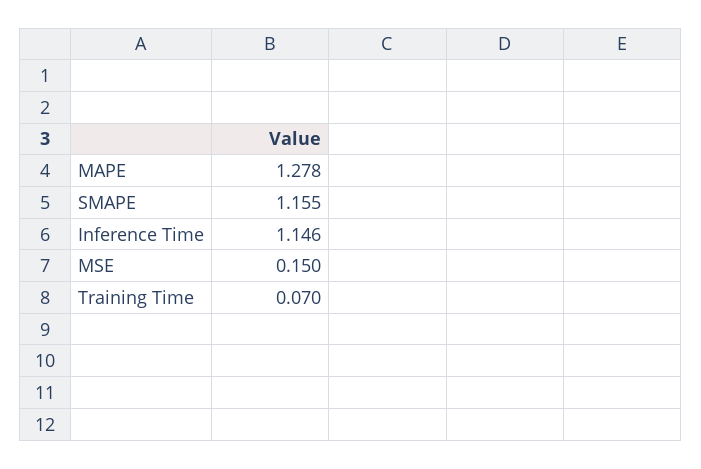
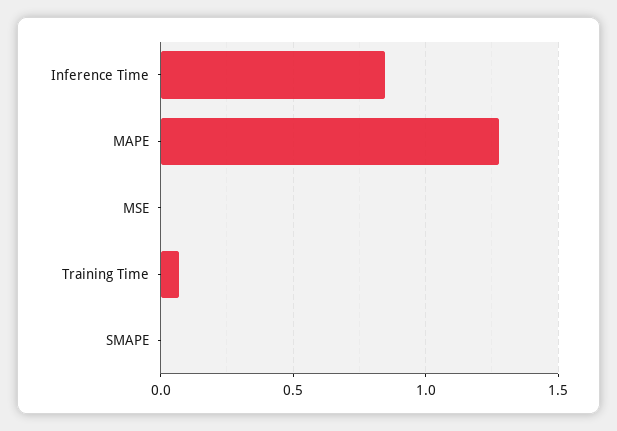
  {
    "MAPE": 1.278,
-   "SMAPE": 1.155,
+   "SMAPE": 0,
-   "Inference Time": 1.146,
+   "Inference Time": 0.85,
-   "MSE": 0.15,
+   "MSE": 0,
    "Training Time": 0.07
  }

